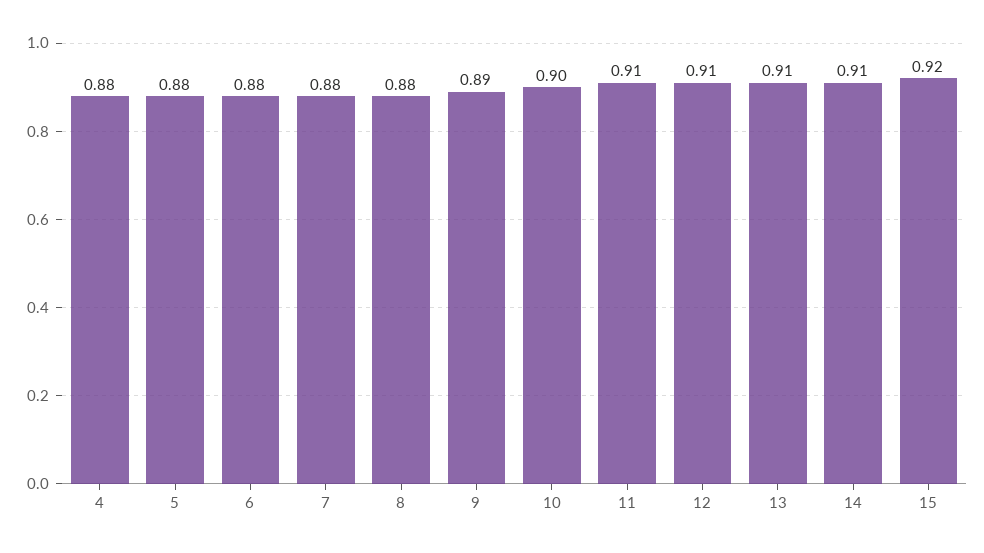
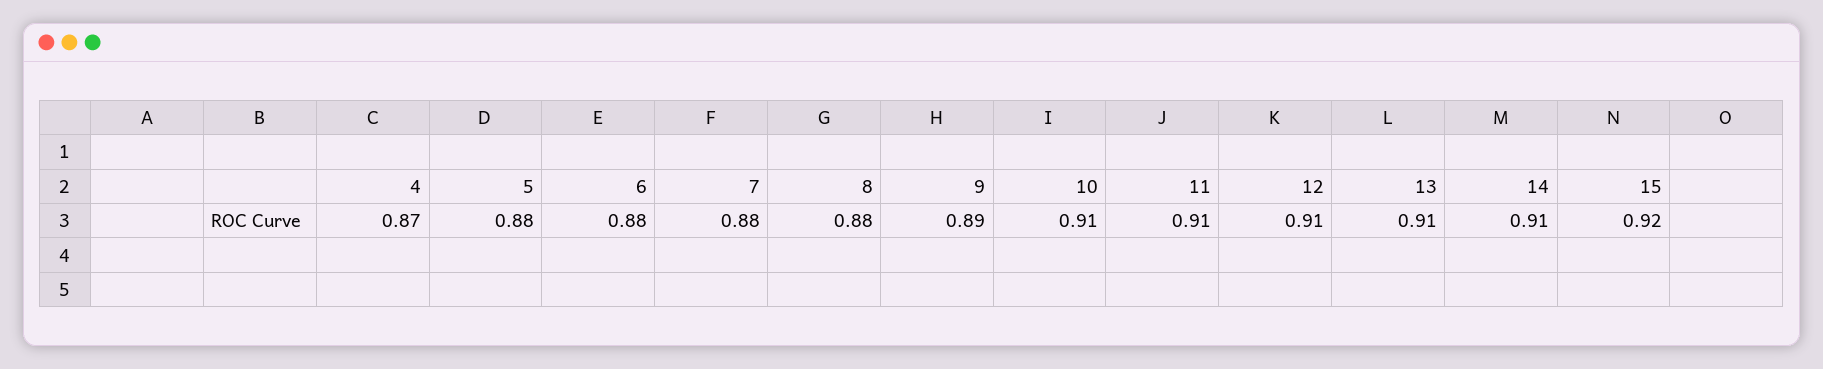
  {
-   "4": 0.88,
+   "4": 0.87,
    "5": 0.88,
    "6": 0.88,
    "7": 0.88,
    "8": 0.88,
    "9": 0.89,
-   "10": 0.9,
+   "10": 0.91,
    "11": 0.91,
    "12": 0.91,
    "13": 0.91,
    "14": 0.91,
    "15": 0.92
  }

